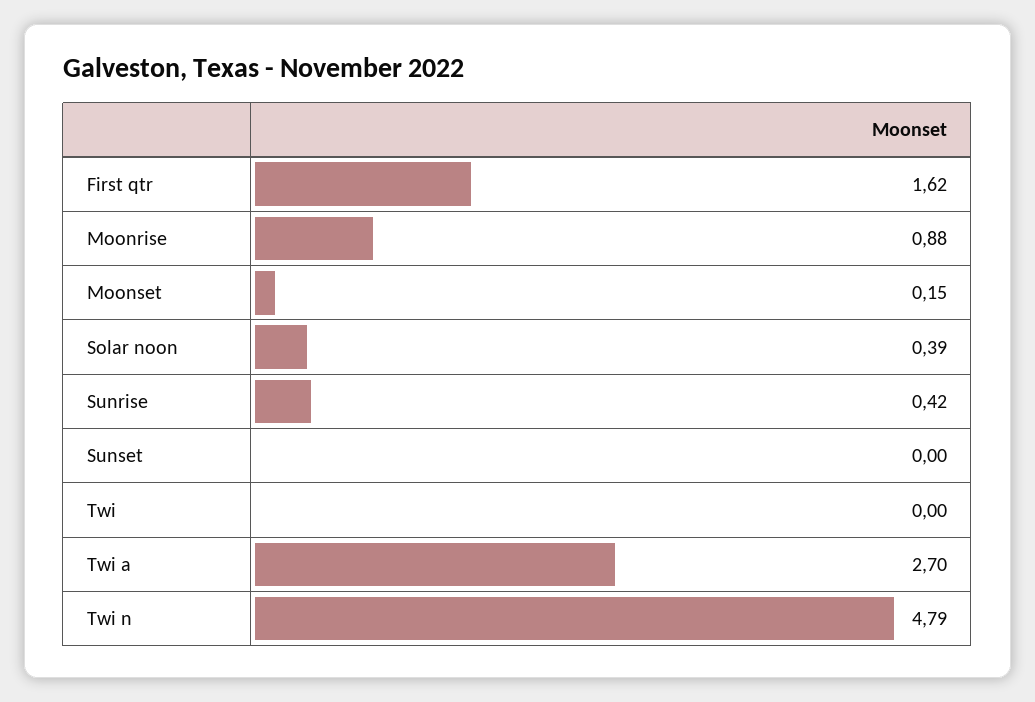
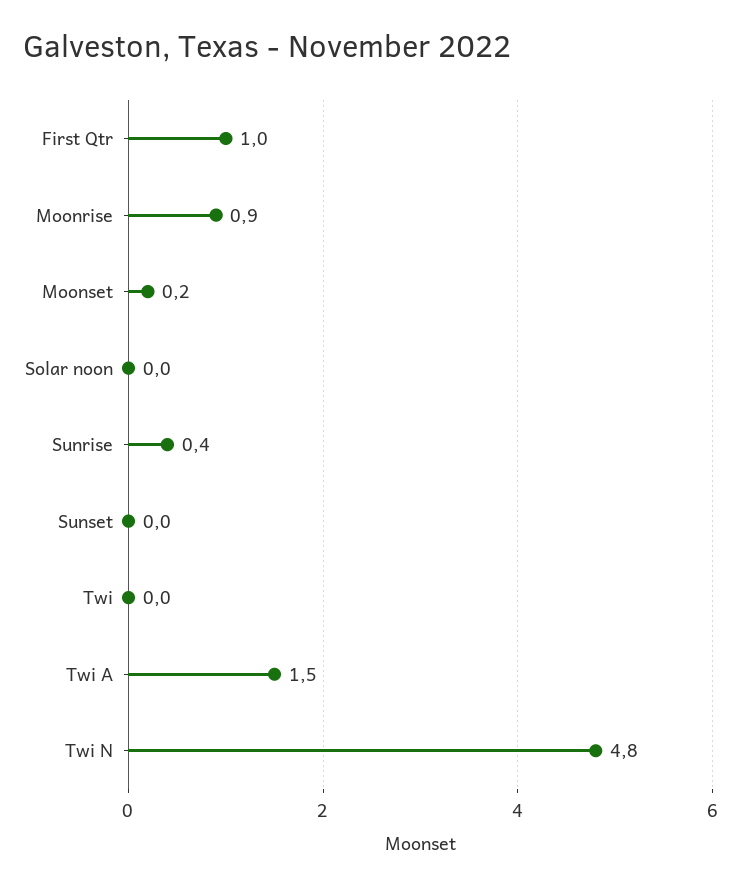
  {
-   "First qtr": 1.62,
+   "First qtr": 1,
    "Moonrise": 0.88,
    "Moonset": 0.15,
-   "Solar noon": 0.39,
+   "Solar noon": 0,
    "Sunrise": 0.42,
    "Sunset": 0,
    "Twi": 0,
-   "Twi a": 2.7,
+   "Twi a": 1.5,
    "Twi n": 4.79
  }

